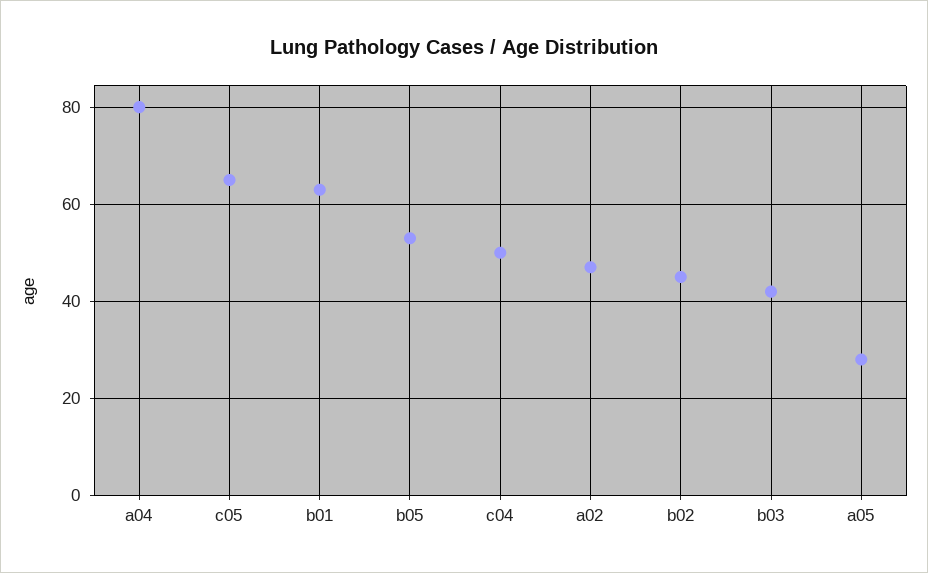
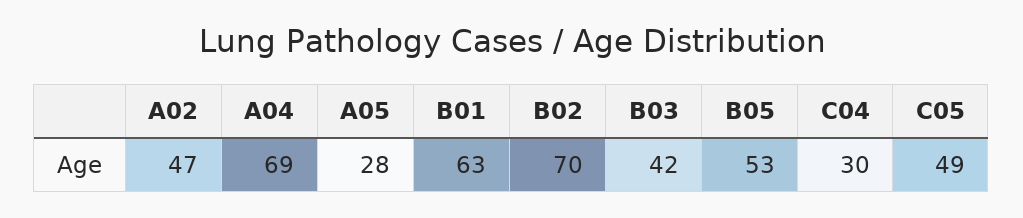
  {
-   "a04": 80,
+   "a04": 69,
-   "c05": 65,
+   "c05": 49,
    "b01": 63,
    "b05": 53,
-   "c04": 50,
+   "c04": 30,
    "a02": 47,
-   "b02": 45,
+   "b02": 70,
    "b03": 42,
    "a05": 28
  }

